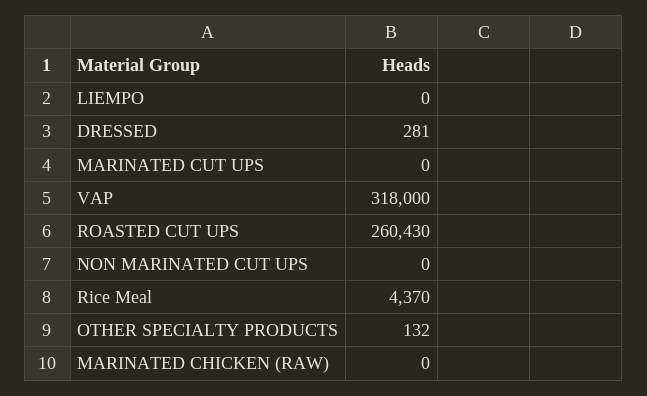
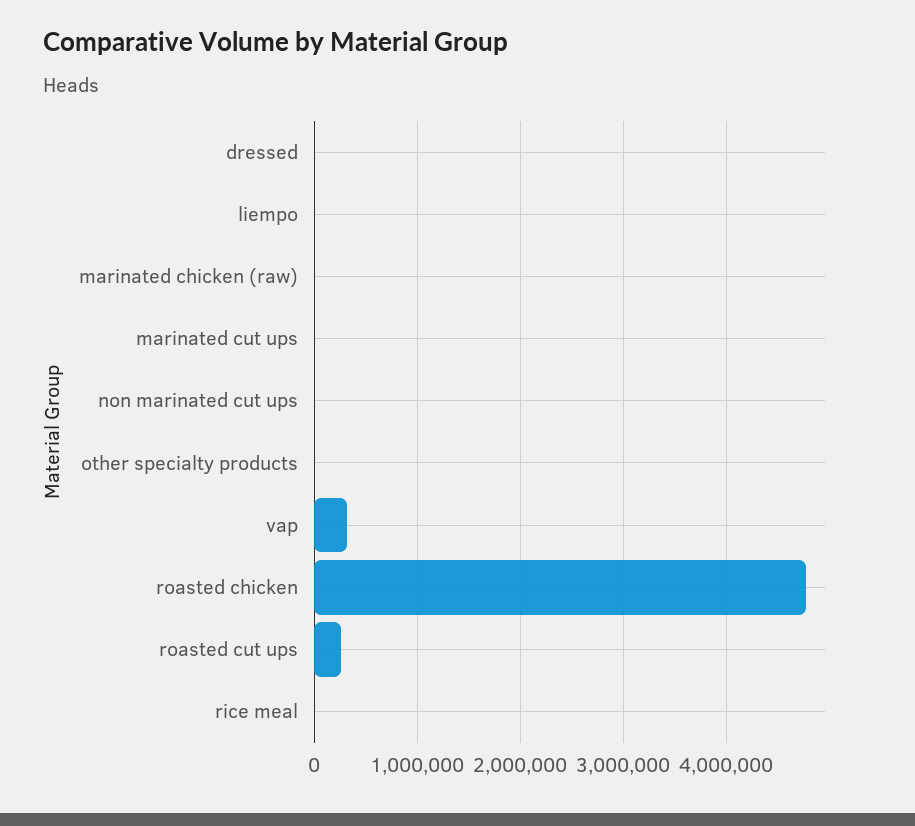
  {
    "LIEMPO": 0,
    "DRESSED": 281,
    "MARINATED CUT UPS": 0,
    "VAP": 318000,
    "ROASTED CUT UPS": 260430,
    "NON MARINATED CUT UPS": 0,
    "Rice Meal": 4370,
    "OTHER SPECIALTY PRODUCTS": 132,
-   "MARINATED CHICKEN (RAW)": 0
+   "MARINATED CHICKEN (RAW)": 0,
+   "roasted chicken": 4800000
  }

